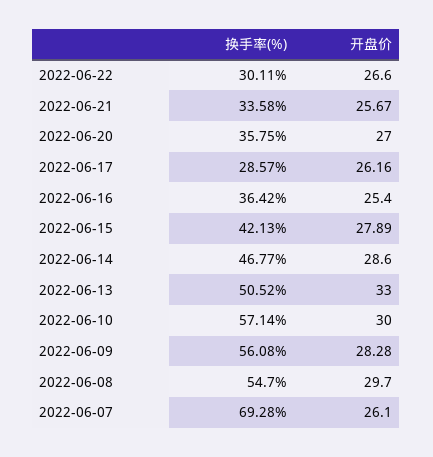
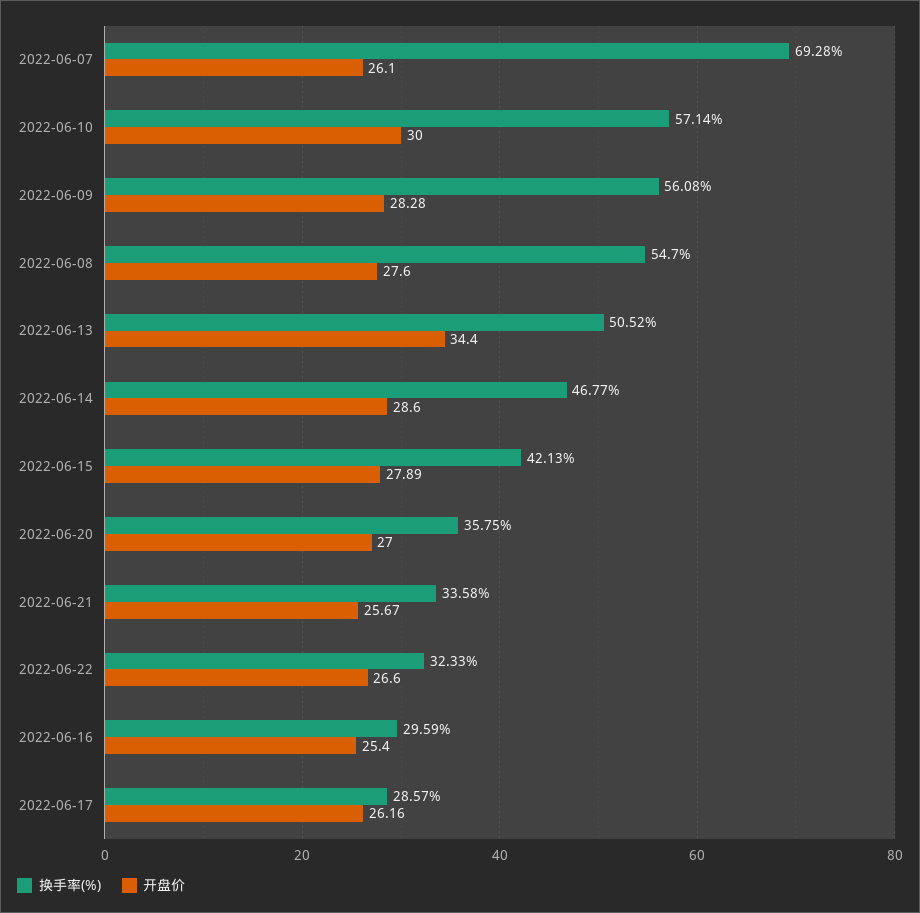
  {
    "换手率(%)": {
-     "2022-06-22": 30.11,
+     "2022-06-22": 32.33,
      "2022-06-21": 33.58,
      "2022-06-20": 35.75,
      "2022-06-17": 28.57,
-     "2022-06-16": 36.42,
+     "2022-06-16": 29.59,
      "2022-06-15": 42.13,
      "2022-06-14": 46.77,
      "2022-06-13": 50.52,
      "2022-06-10": 57.14,
      "2022-06-09": 56.08,
      "2022-06-08": 54.7,
      "2022-06-07": 69.28
    },
    "开盘价": {
      "2022-06-22": 26.6,
      "2022-06-21": 25.67,
      "2022-06-20": 27,
      "2022-06-17": 26.16,
      "2022-06-16": 25.4,
      "2022-06-15": 27.89,
      "2022-06-14": 28.6,
-     "2022-06-13": 33,
+     "2022-06-13": 34.4,
      "2022-06-10": 30,
      "2022-06-09": 28.28,
-     "2022-06-08": 29.7,
+     "2022-06-08": 27.6,
      "2022-06-07": 26.1
    }
  }

